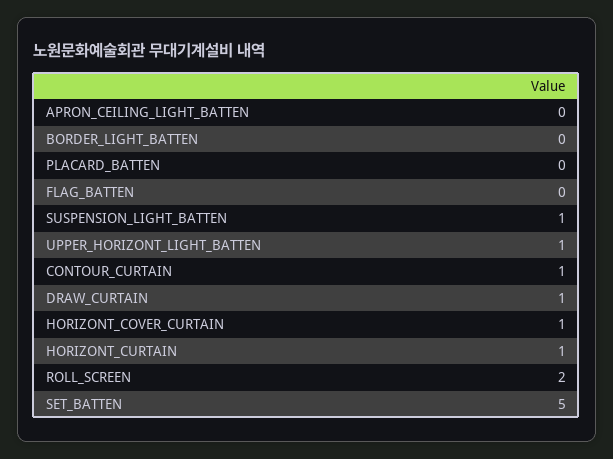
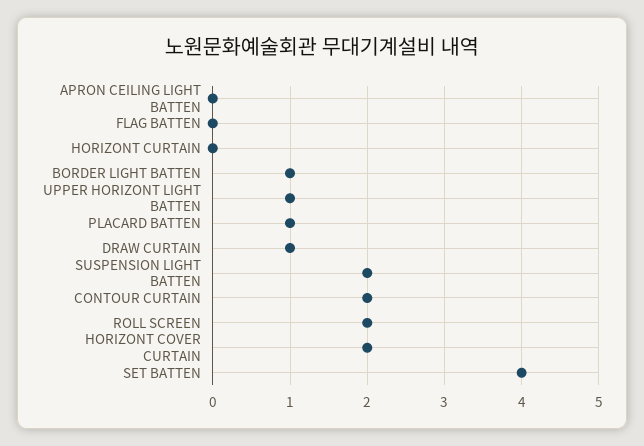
  {
    "APRON_CEILING_LIGHT_BATTEN": 0,
-   "BORDER_LIGHT_BATTEN": 0,
+   "BORDER_LIGHT_BATTEN": 1,
-   "PLACARD_BATTEN": 0,
+   "PLACARD_BATTEN": 1,
    "FLAG_BATTEN": 0,
-   "SUSPENSION_LIGHT_BATTEN": 1,
+   "SUSPENSION_LIGHT_BATTEN": 2,
    "UPPER_HORIZONT_LIGHT_BATTEN": 1,
-   "CONTOUR_CURTAIN": 1,
+   "CONTOUR_CURTAIN": 2,
    "DRAW_CURTAIN": 1,
-   "HORIZONT_COVER_CURTAIN": 1,
+   "HORIZONT_COVER_CURTAIN": 2,
-   "HORIZONT_CURTAIN": 1,
+   "HORIZONT_CURTAIN": 0,
    "ROLL_SCREEN": 2,
-   "SET_BATTEN": 5
+   "SET_BATTEN": 4
  }

